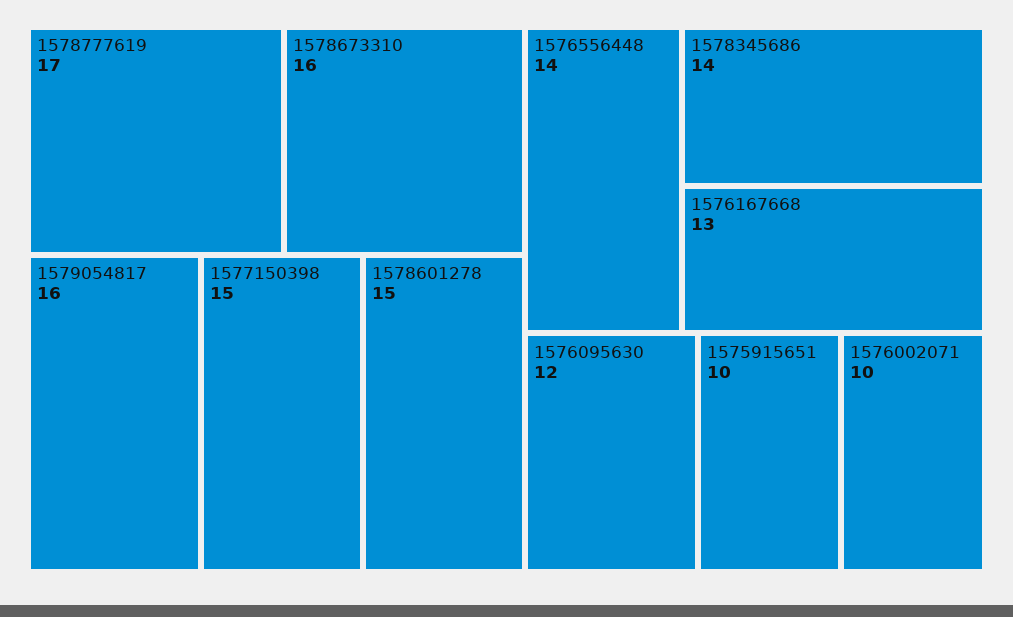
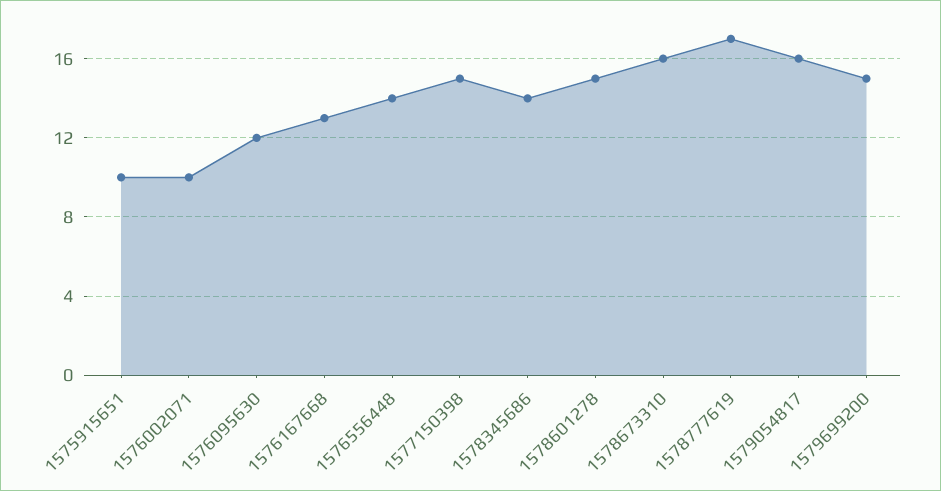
  {
    "1578777619": 17,
    "1578673310": 16,
    "1579054817": 16,
    "1577150398": 15,
    "1578601278": 15,
    "1576556448": 14,
    "1578345686": 14,
    "1576167668": 13,
    "1576095630": 12,
    "1575915651": 10,
-   "1576002071": 10
+   "1576002071": 10,
+   "1579699200": 15
  }

